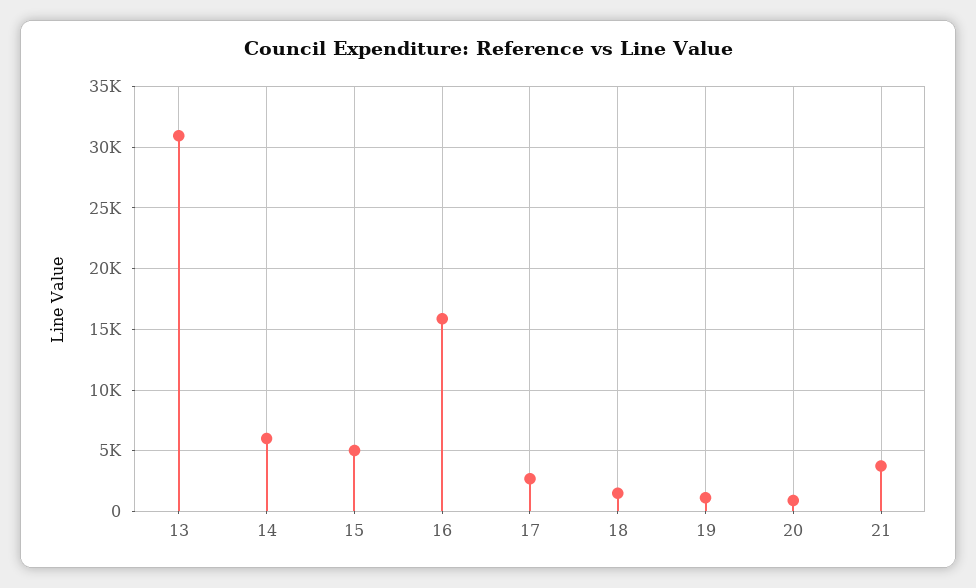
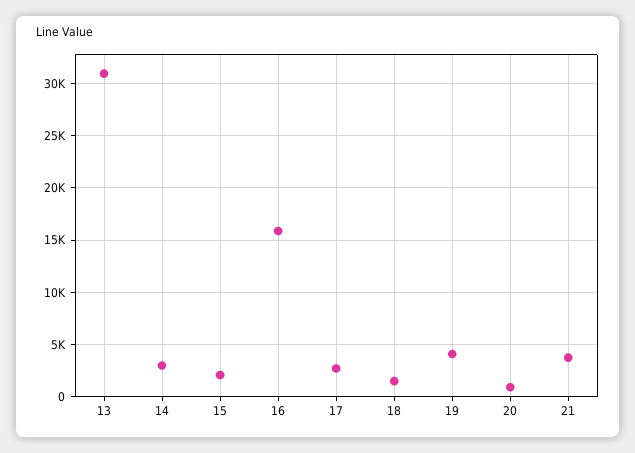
  {
    "13": 31000,
-   "14": 6000,
+   "14": 3000,
-   "15": 5000,
+   "15": 2000,
    "16": 16000,
    "17": 2500,
    "18": 1500,
-   "19": 1000,
+   "19": 4000,
    "20": 1000,
    "21": 4000
  }

